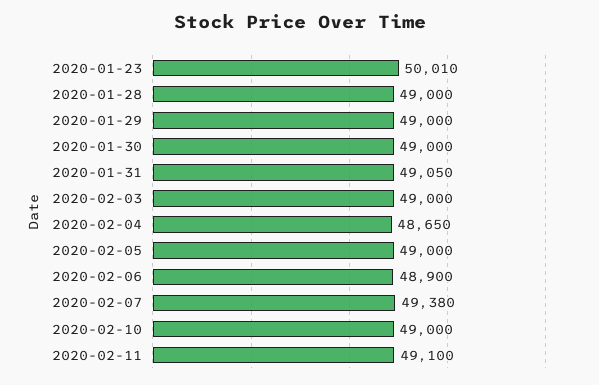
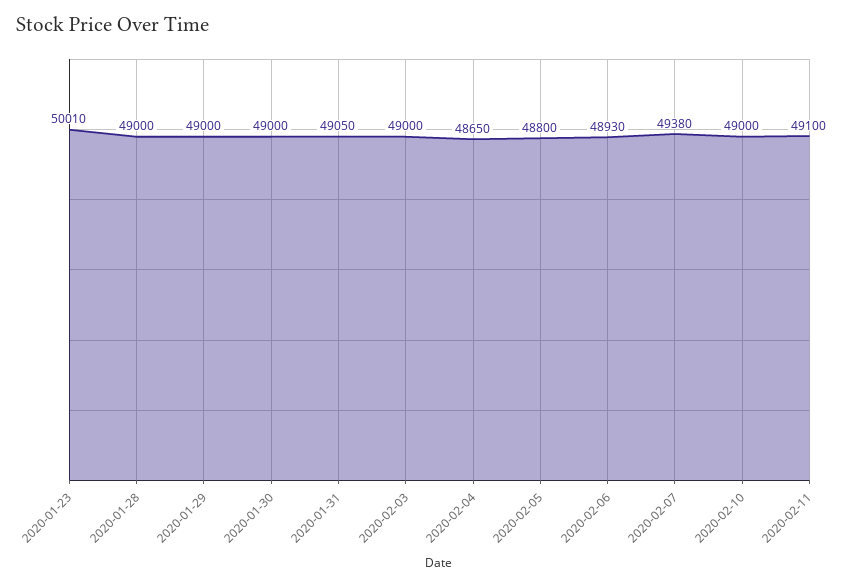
  {
    "2020-01-23": 50010,
    "2020-01-28": 49000,
    "2020-01-29": 49000,
    "2020-01-30": 49000,
    "2020-01-31": 49050,
    "2020-02-03": 49000,
    "2020-02-04": 48650,
-   "2020-02-05": 49000,
+   "2020-02-05": 48800,
-   "2020-02-06": 48900,
+   "2020-02-06": 48930,
    "2020-02-07": 49380,
    "2020-02-10": 49000,
    "2020-02-11": 49100
  }

